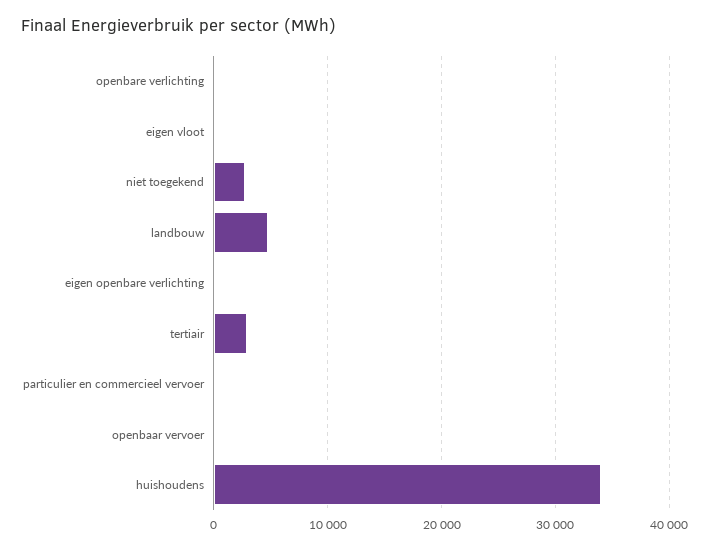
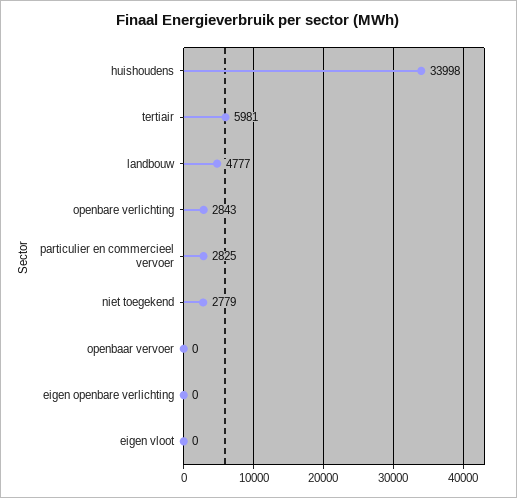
  {
-   "openbare verlichting": 0,
+   "openbare verlichting": 2843,
    "eigen vloot": 0,
    "niet toegekend": 2779,
    "landbouw": 4777,
    "eigen openbare verlichting": 0,
-   "tertiair": 3000,
+   "tertiair": 5981,
-   "particulier en commercieel vervoer": 0,
+   "particulier en commercieel vervoer": 2825,
    "openbaar vervoer": 0,
    "huishoudens": 33998
  }

